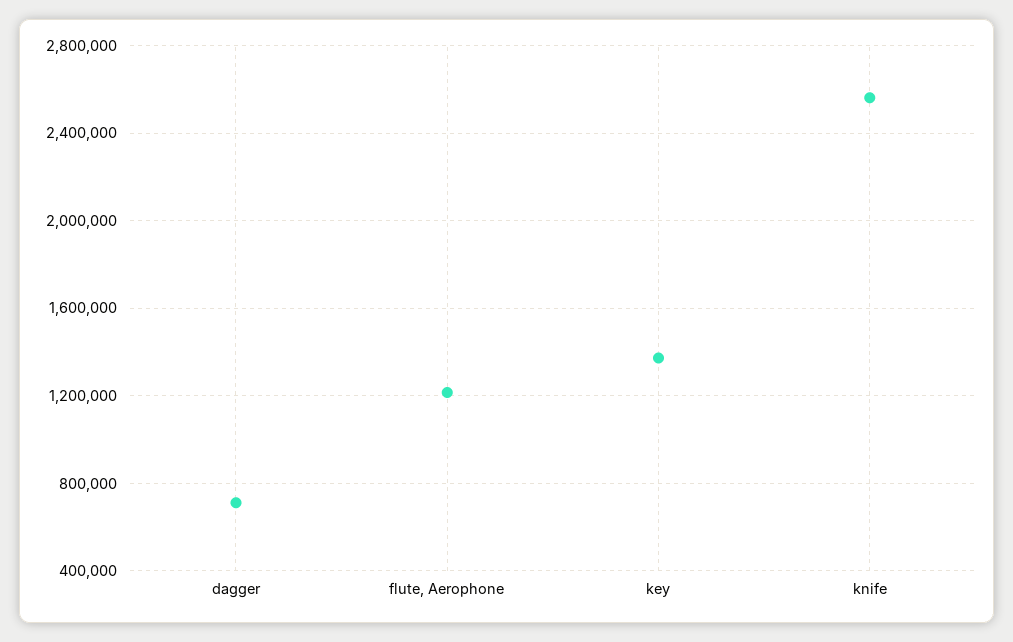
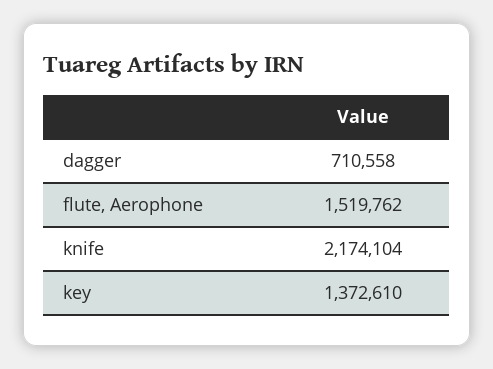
  {
    "dagger": 710558,
-   "flute, Aerophone": 1200000,
+   "flute, Aerophone": 1519762,
    "key": 1372610,
-   "knife": 2550000
+   "knife": 2174104
  }

